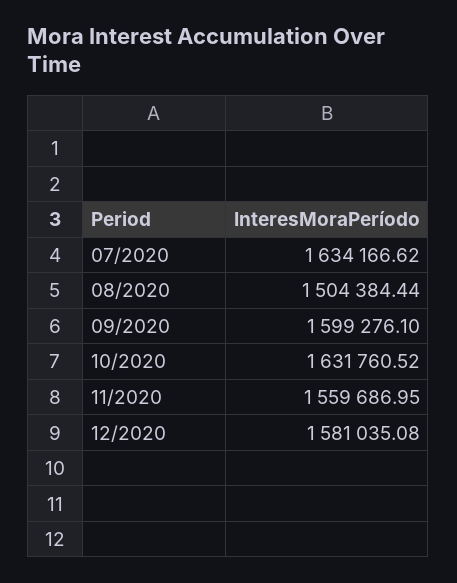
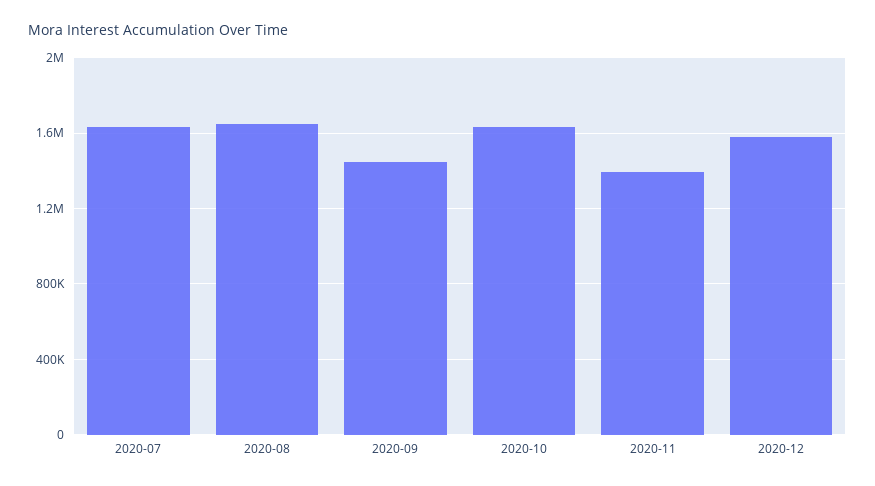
  {
    "07/2020": 1634166.62,
-   "08/2020": 1504384.44,
+   "08/2020": 1650000,
-   "09/2020": 1599276.1,
+   "09/2020": 1450000,
    "10/2020": 1631760.52,
-   "11/2020": 1559686.95,
+   "11/2020": 1400000,
    "12/2020": 1581035.08
  }

